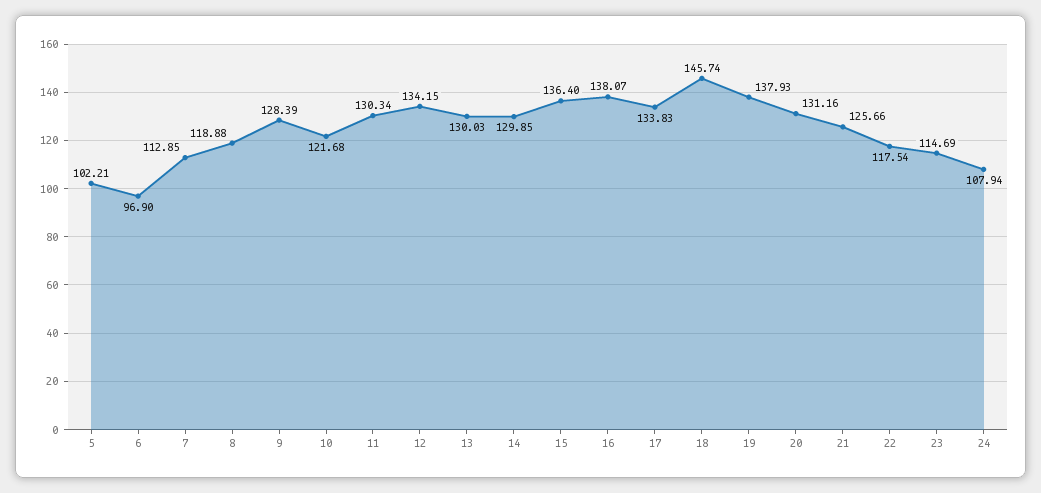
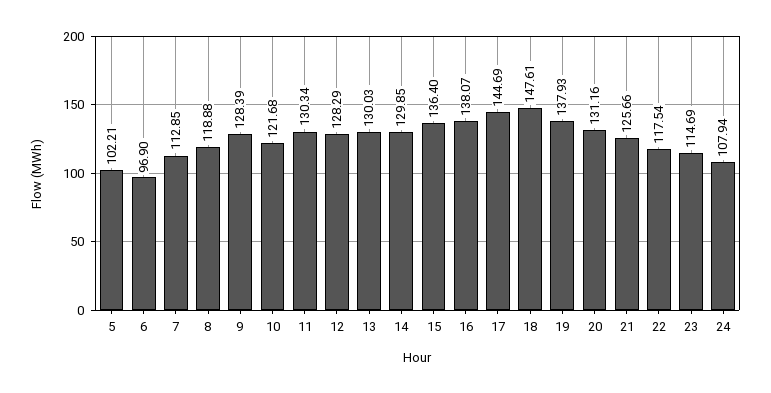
  {
    "5": 102.21,
    "6": 96.9,
    "7": 112.85,
    "8": 118.88,
    "9": 128.39,
    "10": 121.68,
    "11": 130.34,
-   "12": 134.15,
+   "12": 128.29,
    "13": 130.03,
    "14": 129.85,
    "15": 136.4,
    "16": 138.07,
-   "17": 133.83,
+   "17": 144.69,
-   "18": 145.74,
+   "18": 147.61,
    "19": 137.93,
    "20": 131.16,
    "21": 125.66,
    "22": 117.54,
    "23": 114.69,
    "24": 107.94
  }

